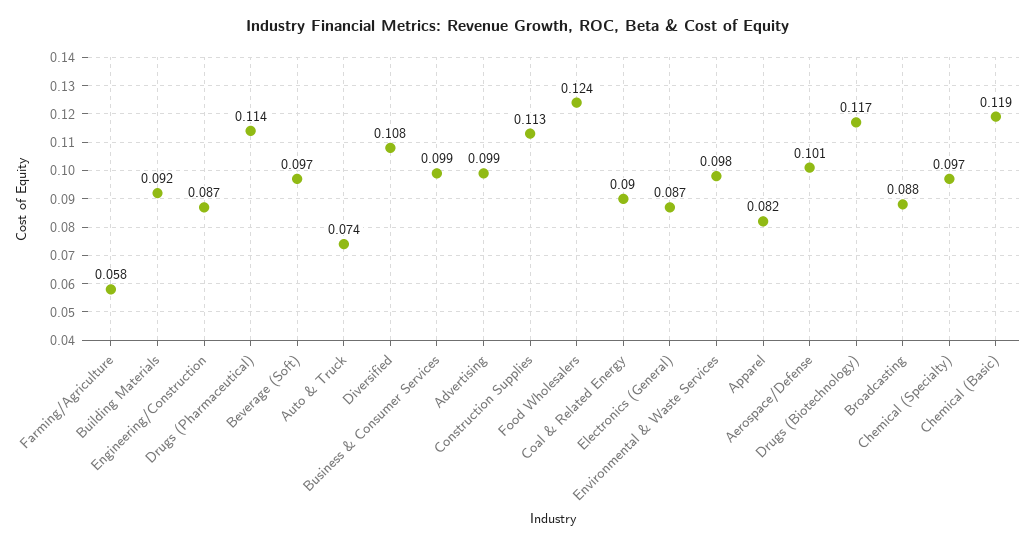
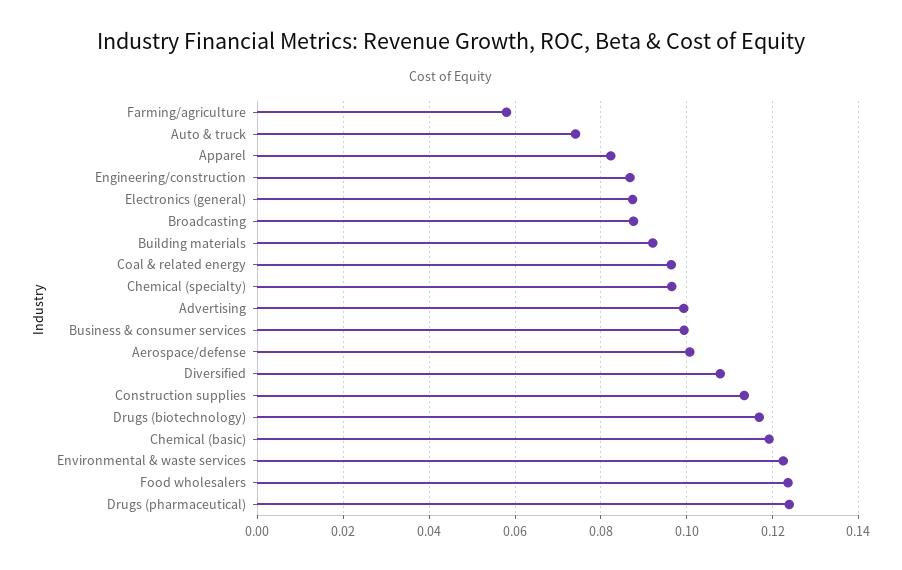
  {
    "Farming/Agriculture": 0.058,
    "Building Materials": 0.092,
    "Engineering/Construction": 0.087,
-   "Drugs (Pharmaceutical)": 0.114,
+   "Drugs (Pharmaceutical)": 0.124,
-   "Beverage (Soft)": 0.097,
    "Auto & Truck": 0.074,
    "Diversified": 0.108,
    "Business & Consumer Services": 0.099,
    "Advertising": 0.099,
    "Construction Supplies": 0.113,
    "Food Wholesalers": 0.124,
-   "Coal & Related Energy": 0.09,
+   "Coal & Related Energy": 0.096,
    "Electronics (General)": 0.087,
-   "Environmental & Waste Services": 0.098,
+   "Environmental & Waste Services": 0.122,
    "Apparel": 0.082,
    "Aerospace/Defense": 0.101,
    "Drugs (Biotechnology)": 0.117,
    "Broadcasting": 0.088,
    "Chemical (Specialty)": 0.097,
    "Chemical (Basic)": 0.119
  }

